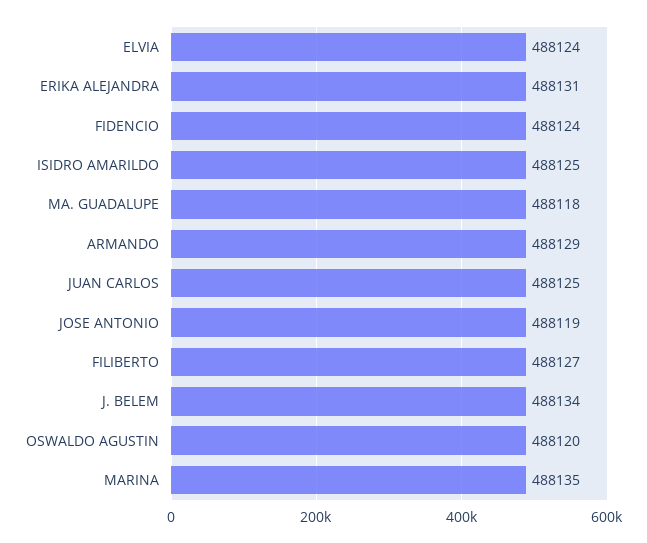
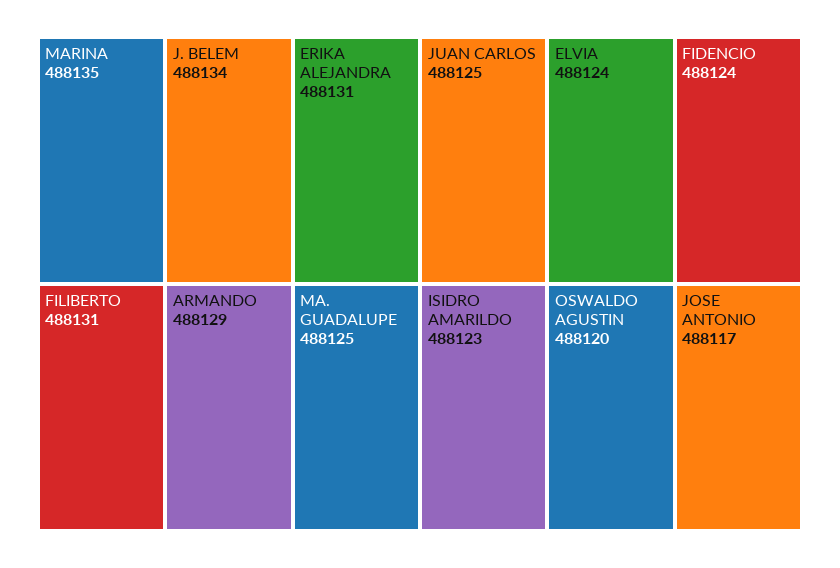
  {
    "ELVIA": 488124,
    "ERIKA ALEJANDRA": 488131,
    "FIDENCIO": 488124,
-   "ISIDRO AMARILDO": 488125,
+   "ISIDRO AMARILDO": 488123,
-   "MA. GUADALUPE": 488118,
+   "MA. GUADALUPE": 488125,
    "ARMANDO": 488129,
    "JUAN CARLOS": 488125,
-   "JOSE ANTONIO": 488119,
+   "JOSE ANTONIO": 488117,
-   "FILIBERTO": 488127,
+   "FILIBERTO": 488131,
    "J. BELEM": 488134,
    "OSWALDO AGUSTIN": 488120,
    "MARINA": 488135
  }

